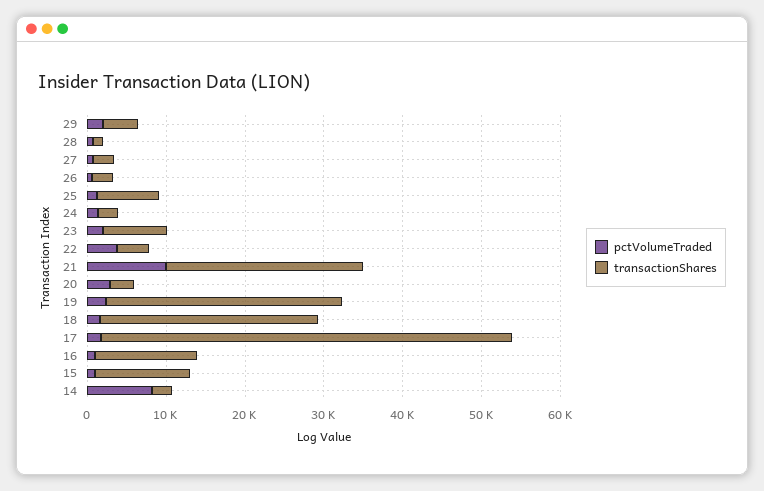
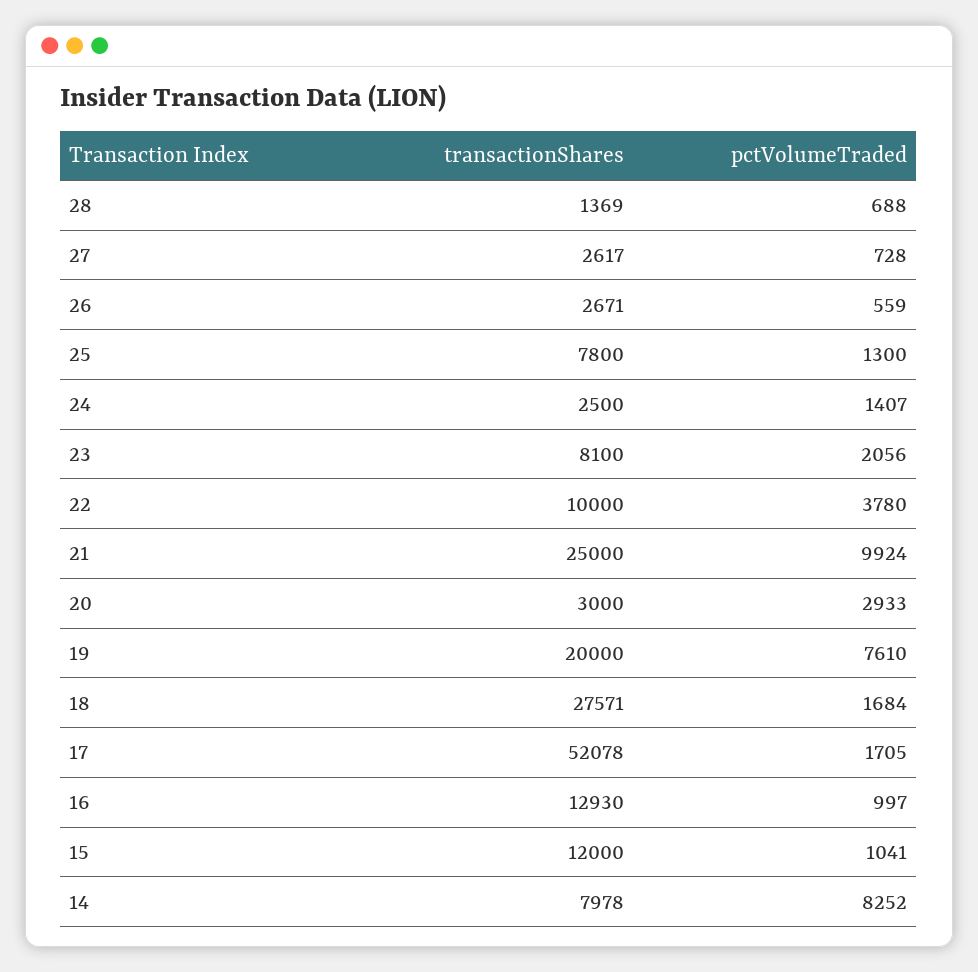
  {
    "pctVolumeTraded": {
-     "29": 2000,
      "28": 688,
      "27": 728,
      "26": 559,
      "25": 1300,
      "24": 1407,
      "23": 2056,
      "22": 3780,
      "21": 9924,
      "20": 2933,
-     "19": 2000,
+     "19": 7610,
      "18": 1684,
      "17": 1705,
      "16": 997,
      "15": 1041,
      "14": 8252
    },
    "transactionShares": {
-     "29": 4000,
      "28": 1369,
      "27": 2617,
      "26": 2671,
      "25": 7800,
      "24": 2500,
      "23": 8100,
-     "22": 4000,
+     "22": 10000,
      "21": 25000,
      "20": 3000,
-     "19": 30000,
+     "19": 20000,
      "18": 27571,
      "17": 52078,
      "16": 12930,
      "15": 12000,
-     "14": 2000
+     "14": 7978
    }
  }

